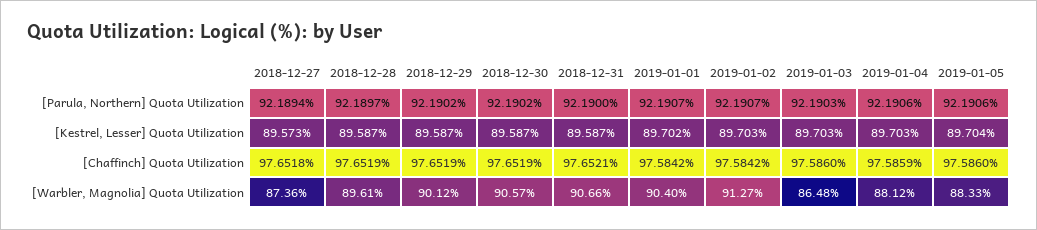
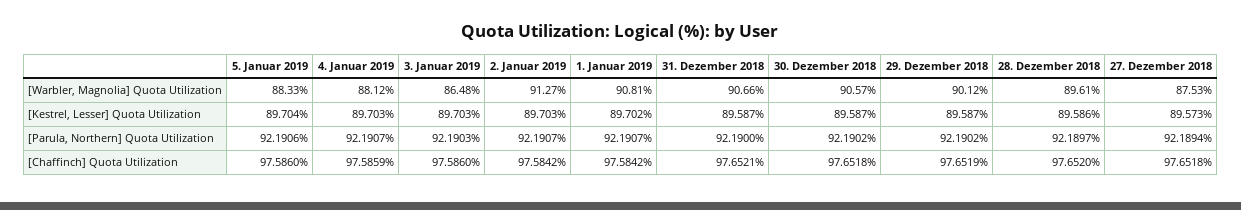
  {
    "2018-12-27": {
      "[Parula, Northern] Quota Utilization": 92.1894,
      "[Kestrel, Lesser] Quota Utilization": 89.573,
      "[Chaffinch] Quota Utilization": 97.6518,
-     "[Warbler, Magnolia] Quota Utilization": 87.36
+     "[Warbler, Magnolia] Quota Utilization": 87.53
    },
    "2018-12-28": {
      "[Parula, Northern] Quota Utilization": 92.1897,
-     "[Kestrel, Lesser] Quota Utilization": 89.587,
+     "[Kestrel, Lesser] Quota Utilization": 89.586,
-     "[Chaffinch] Quota Utilization": 97.6519,
+     "[Chaffinch] Quota Utilization": 97.652,
      "[Warbler, Magnolia] Quota Utilization": 89.61
    },
    "2018-12-29": {
      "[Parula, Northern] Quota Utilization": 92.1902,
      "[Kestrel, Lesser] Quota Utilization": 89.587,
      "[Chaffinch] Quota Utilization": 97.6519,
      "[Warbler, Magnolia] Quota Utilization": 90.12
    },
    "2018-12-30": {
      "[Parula, Northern] Quota Utilization": 92.1902,
      "[Kestrel, Lesser] Quota Utilization": 89.587,
-     "[Chaffinch] Quota Utilization": 97.6519,
+     "[Chaffinch] Quota Utilization": 97.6518,
      "[Warbler, Magnolia] Quota Utilization": 90.57
    },
    "2018-12-31": {
      "[Parula, Northern] Quota Utilization": 92.19,
      "[Kestrel, Lesser] Quota Utilization": 89.587,
      "[Chaffinch] Quota Utilization": 97.6521,
      "[Warbler, Magnolia] Quota Utilization": 90.66
    },
    "2019-01-01": {
      "[Parula, Northern] Quota Utilization": 92.1907,
      "[Kestrel, Lesser] Quota Utilization": 89.702,
      "[Chaffinch] Quota Utilization": 97.5842,
-     "[Warbler, Magnolia] Quota Utilization": 90.4
+     "[Warbler, Magnolia] Quota Utilization": 90.81
    },
    "2019-01-02": {
      "[Parula, Northern] Quota Utilization": 92.1907,
      "[Kestrel, Lesser] Quota Utilization": 89.703,
      "[Chaffinch] Quota Utilization": 97.5842,
      "[Warbler, Magnolia] Quota Utilization": 91.27
    },
    "2019-01-03": {
      "[Parula, Northern] Quota Utilization": 92.1903,
      "[Kestrel, Lesser] Quota Utilization": 89.703,
      "[Chaffinch] Quota Utilization": 97.586,
      "[Warbler, Magnolia] Quota Utilization": 86.48
    },
    "2019-01-04": {
-     "[Parula, Northern] Quota Utilization": 92.1906,
+     "[Parula, Northern] Quota Utilization": 92.1907,
      "[Kestrel, Lesser] Quota Utilization": 89.703,
      "[Chaffinch] Quota Utilization": 97.5859,
      "[Warbler, Magnolia] Quota Utilization": 88.12
    },
    "2019-01-05": {
      "[Parula, Northern] Quota Utilization": 92.1906,
      "[Kestrel, Lesser] Quota Utilization": 89.704,
      "[Chaffinch] Quota Utilization": 97.586,
      "[Warbler, Magnolia] Quota Utilization": 88.33
    }
  }

